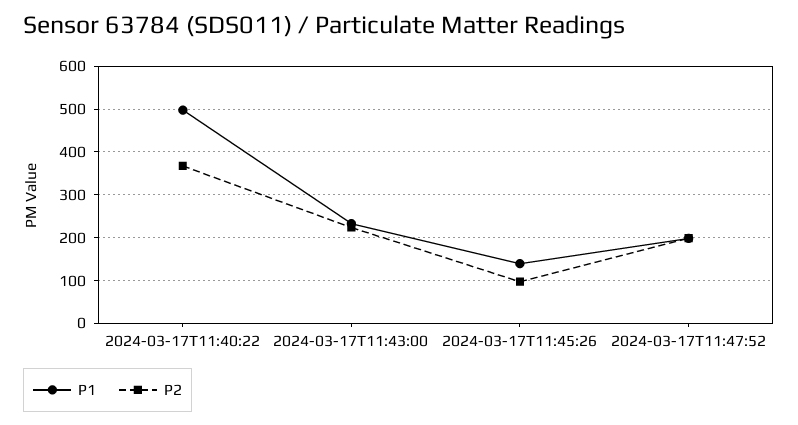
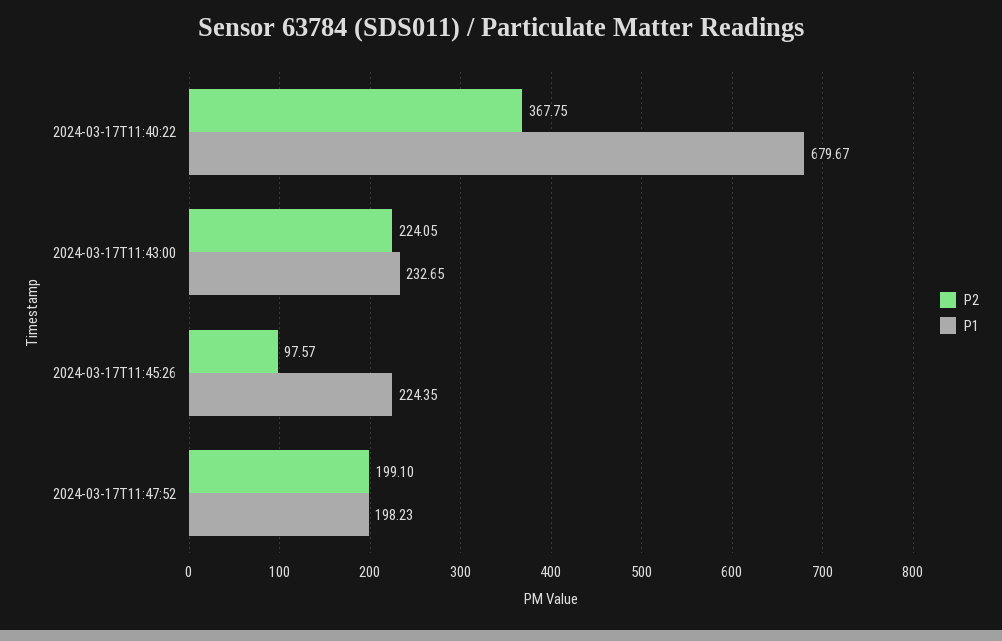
  {
    "P1": {
-     "2024-03-17T11:40:22": 500,
+     "2024-03-17T11:40:22": 679.67,
      "2024-03-17T11:43:00": 232.65,
-     "2024-03-17T11:45:26": 140,
+     "2024-03-17T11:45:26": 224.35,
      "2024-03-17T11:47:52": 198.23
    },
    "P2": {
      "2024-03-17T11:40:22": 367.75,
      "2024-03-17T11:43:00": 224.05,
      "2024-03-17T11:45:26": 97.57,
      "2024-03-17T11:47:52": 199.1
    }
  }

